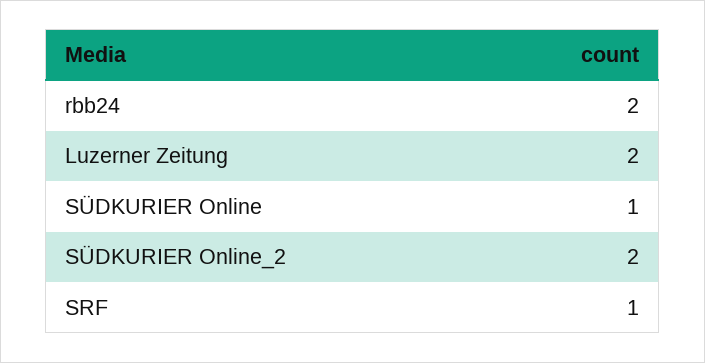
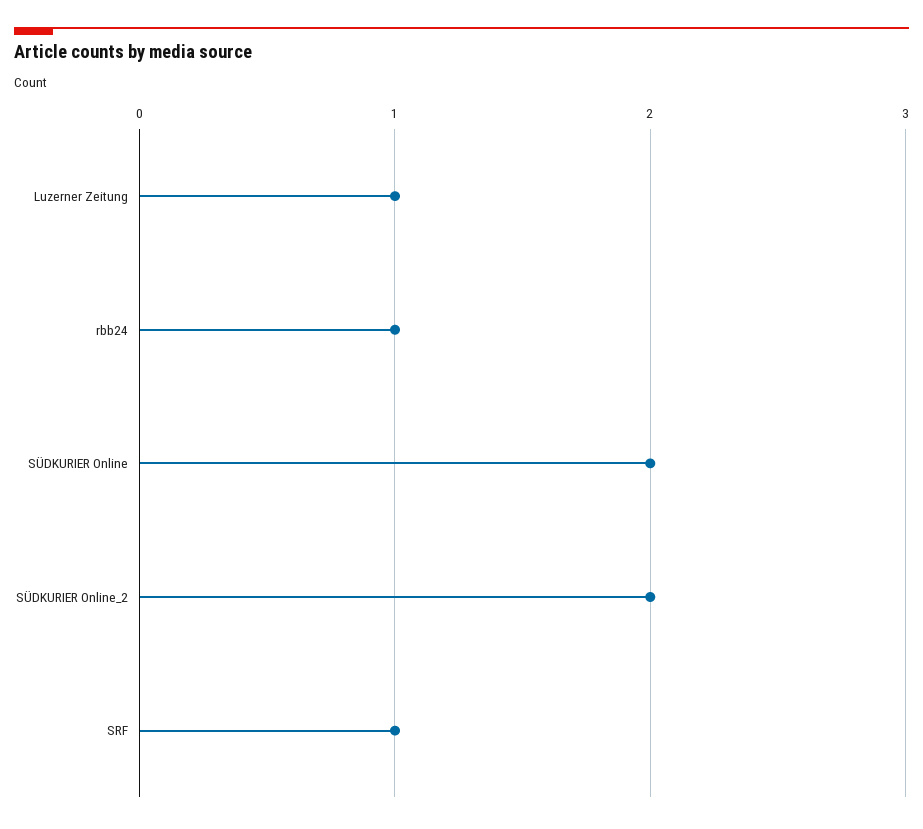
  {
-   "rbb24": 2,
+   "rbb24": 1,
-   "Luzerner Zeitung": 2,
+   "Luzerner Zeitung": 1,
-   "SÜDKURIER Online": 1,
+   "SÜDKURIER Online": 2,
    "SÜDKURIER Online_2": 2,
    "SRF": 1
  }

